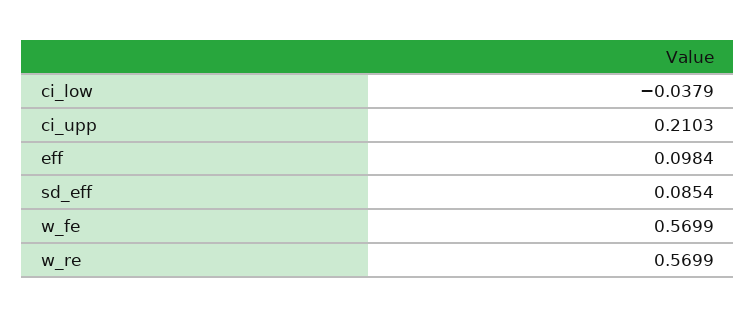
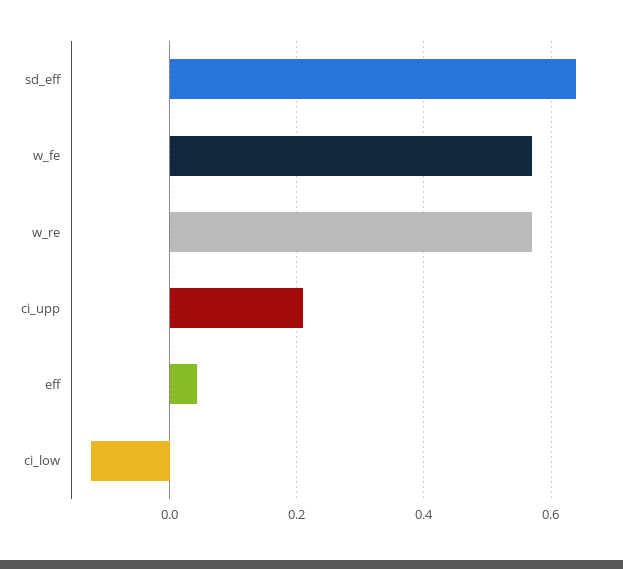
  {
-   "ci_low": -0.0379,
+   "ci_low": -0.12,
    "ci_upp": 0.2103,
-   "eff": 0.0984,
+   "eff": 0.04,
-   "sd_eff": 0.0854,
+   "sd_eff": 0.64,
    "w_fe": 0.5699,
    "w_re": 0.5699
  }

